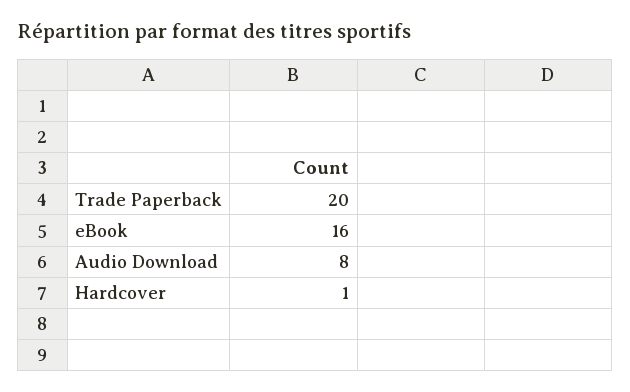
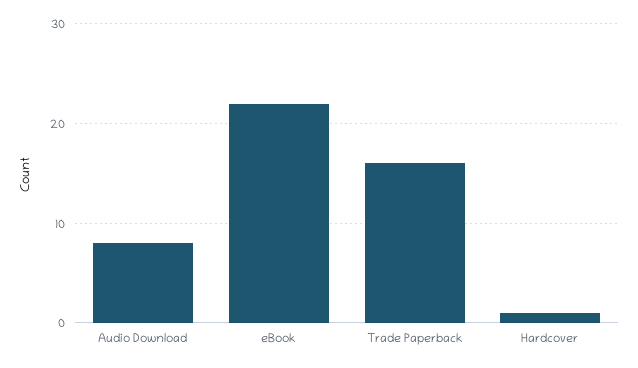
  {
-   "Trade Paperback": 20,
+   "Trade Paperback": 16,
-   "eBook": 16,
+   "eBook": 22,
    "Audio Download": 8,
    "Hardcover": 1
  }

